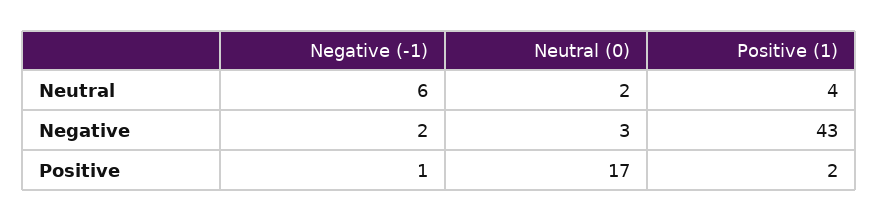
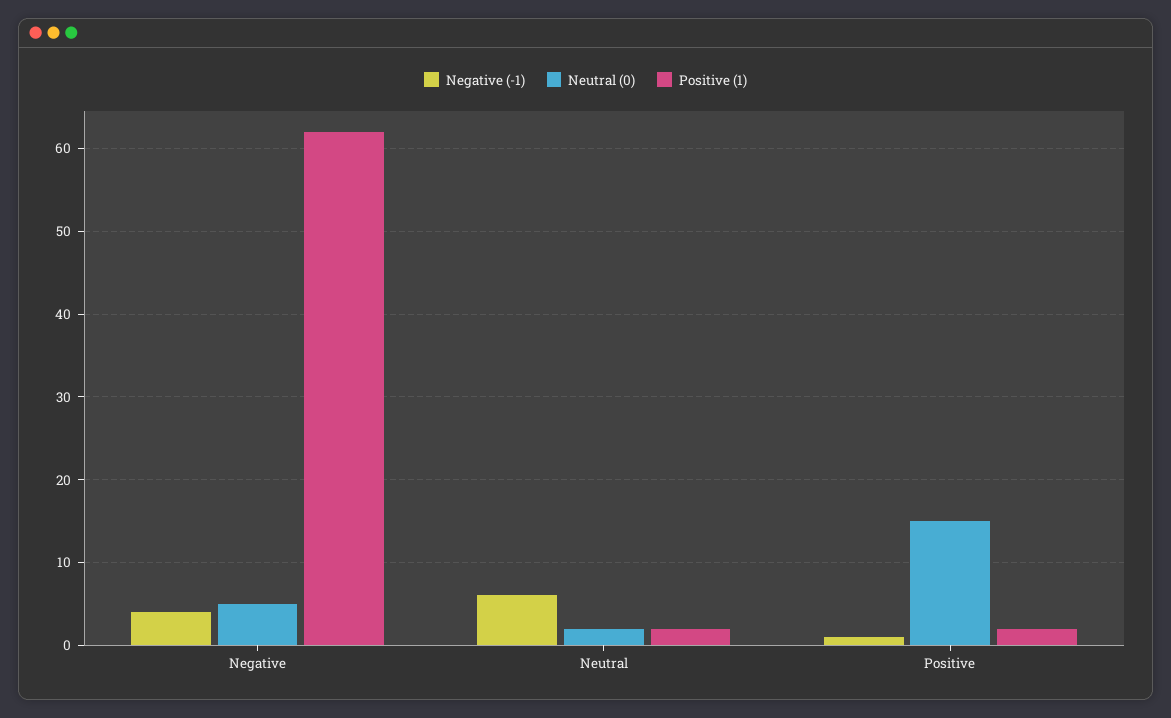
  {
    "Negative (-1)": {
      "Neutral": 6,
-     "Negative": 2,
+     "Negative": 4,
      "Positive": 1
    },
    "Neutral (0)": {
      "Neutral": 2,
-     "Negative": 3,
+     "Negative": 5,
-     "Positive": 17
+     "Positive": 15
    },
    "Positive (1)": {
-     "Neutral": 4,
+     "Neutral": 2,
-     "Negative": 43,
+     "Negative": 62,
      "Positive": 2
    }
  }

